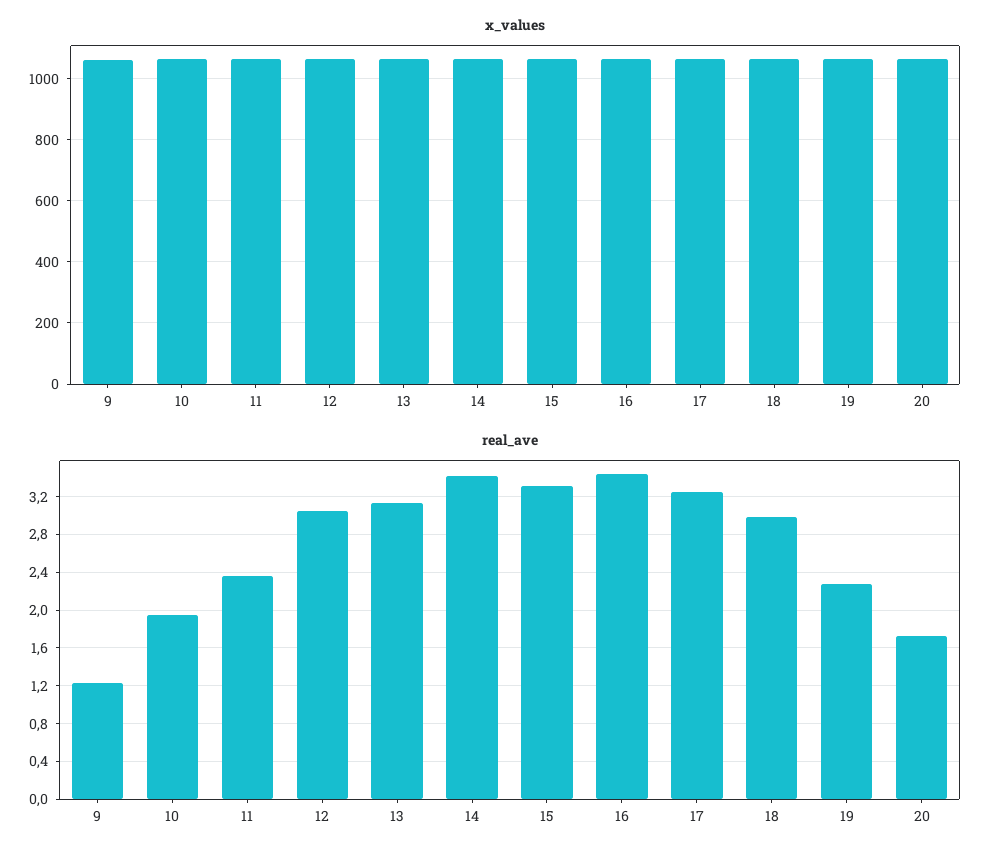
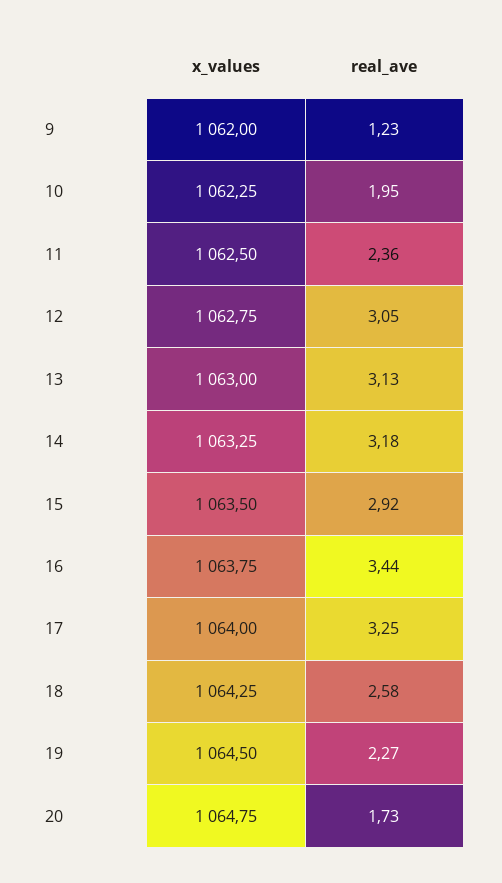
  {
    "x_values": {
      "9": 1062,
      "10": 1062.25,
      "11": 1062.5,
      "12": 1062.75,
      "13": 1063,
      "14": 1063.25,
      "15": 1063.5,
      "16": 1063.75,
      "17": 1064,
      "18": 1064.25,
      "19": 1064.5,
      "20": 1064.75
    },
    "real_ave": {
      "9": 1.23,
      "10": 1.95,
      "11": 2.36,
      "12": 3.05,
      "13": 3.13,
-     "14": 3.4,
+     "14": 3.18,
-     "15": 3.3,
+     "15": 2.92,
      "16": 3.44,
      "17": 3.25,
-     "18": 3,
+     "18": 2.58,
      "19": 2.27,
      "20": 1.73
    }
  }

